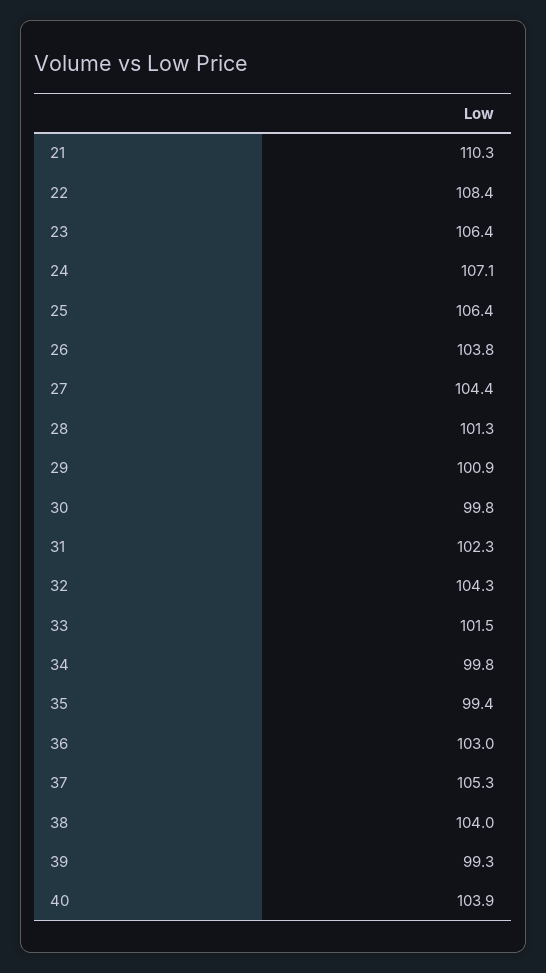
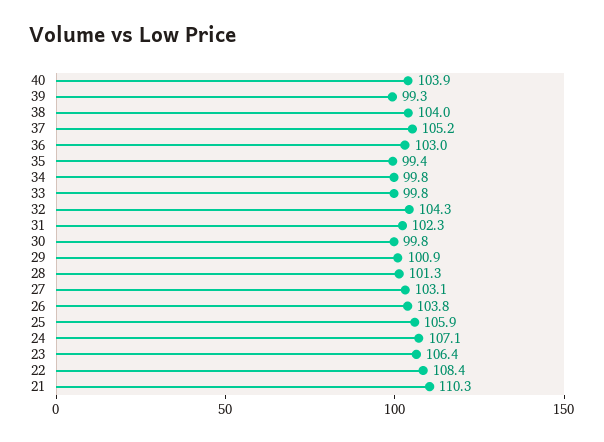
  {
    "21": 110.3,
    "22": 108.4,
    "23": 106.4,
    "24": 107.1,
-   "25": 106.4,
+   "25": 105.9,
    "26": 103.8,
-   "27": 104.4,
+   "27": 103.1,
    "28": 101.3,
    "29": 100.9,
    "30": 99.8,
    "31": 102.3,
    "32": 104.3,
-   "33": 101.5,
+   "33": 99.8,
    "34": 99.8,
    "35": 99.4,
    "36": 103,
-   "37": 105.3,
+   "37": 105.2,
    "38": 104,
    "39": 99.3,
    "40": 103.9
  }

